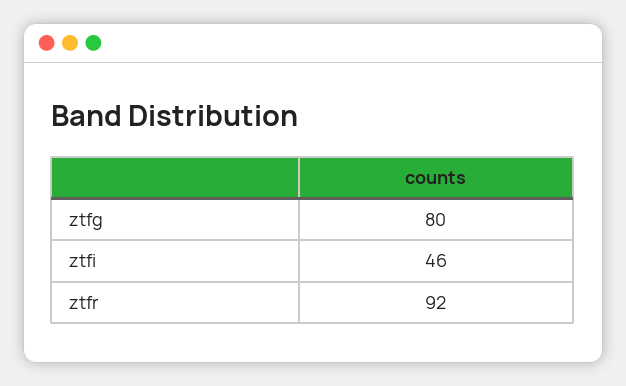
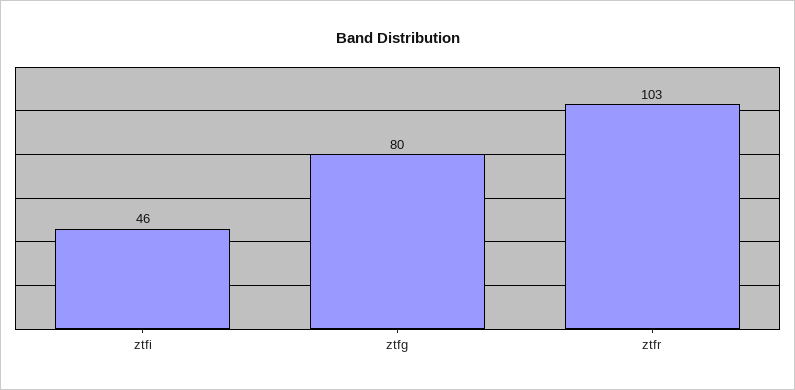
  {
    "ztfg": 80,
    "ztfi": 46,
-   "ztfr": 92
+   "ztfr": 103
  }

